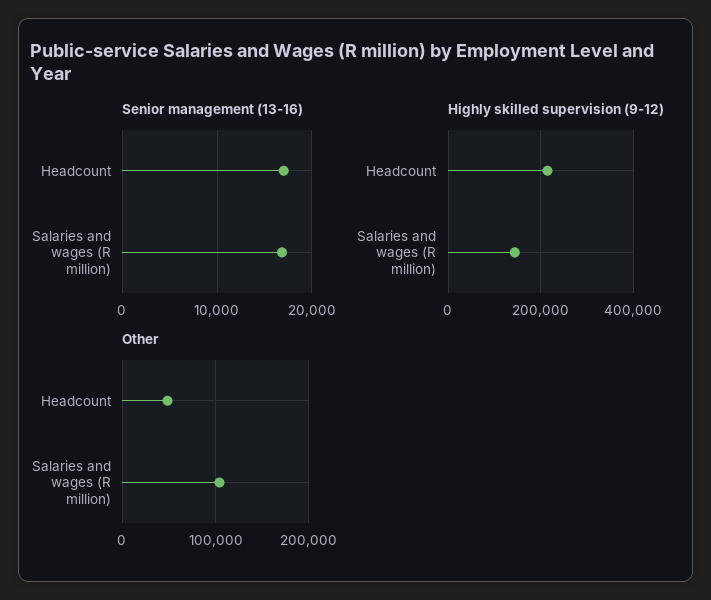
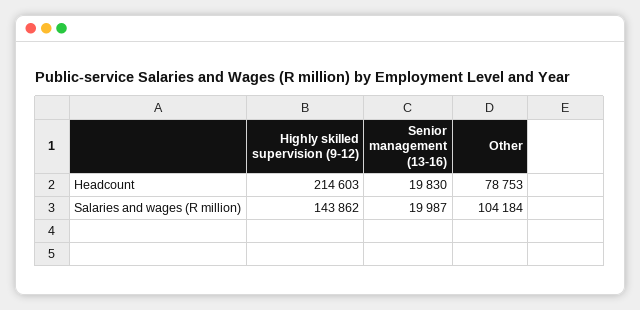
  {
    "Senior management (13-16)": {
-     "Headcount": 17000,
+     "Headcount": 19830,
-     "Salaries and wages (R million)": 17000
+     "Salaries and wages (R million)": 19987
    },
    "Highly skilled supervision (9-12)": {
      "Headcount": 214603,
      "Salaries and wages (R million)": 143862
    },
    "Other": {
-     "Headcount": 50000,
+     "Headcount": 78753,
      "Salaries and wages (R million)": 104184
    }
  }

